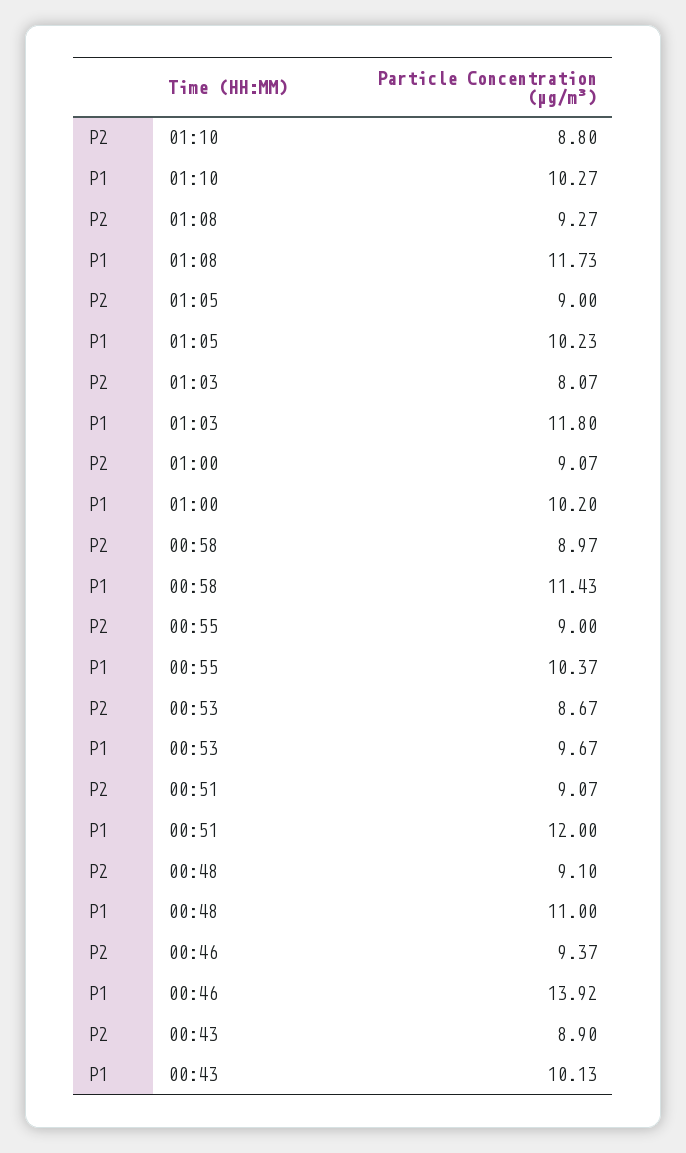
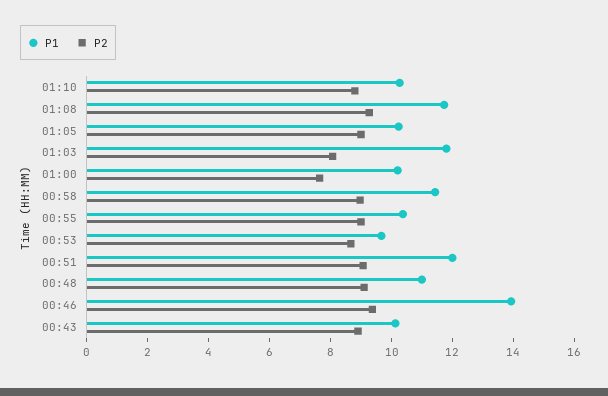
  {
    "P2": {
      "01:10": 8.8,
      "01:08": 9.27,
      "01:05": 9,
      "01:03": 8.07,
-     "01:00": 9.07,
+     "01:00": 7.5,
      "00:58": 8.97,
      "00:55": 9,
      "00:53": 8.67,
      "00:51": 9.07,
      "00:48": 9.1,
      "00:46": 9.37,
      "00:43": 8.9
    },
    "P1": {
      "01:10": 10.27,
      "01:08": 11.73,
      "01:05": 10.23,
      "01:03": 11.8,
      "01:00": 10.2,
      "00:58": 11.43,
      "00:55": 10.37,
      "00:53": 9.67,
      "00:51": 12,
      "00:48": 11,
      "00:46": 13.92,
      "00:43": 10.13
    }
  }

